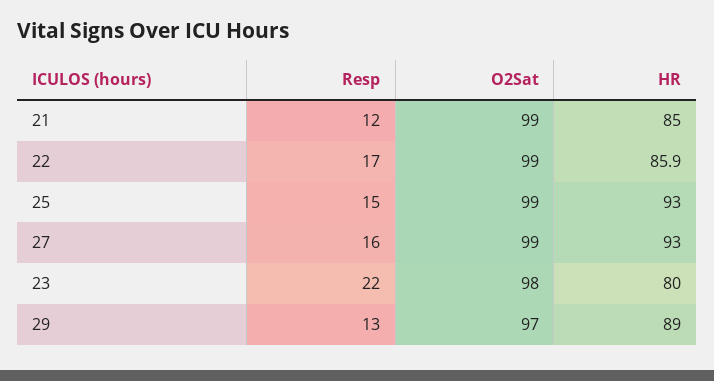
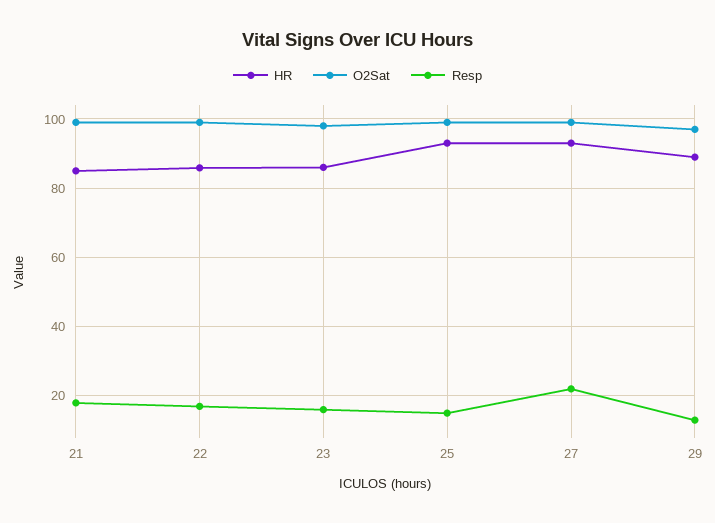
  {
    "Resp": {
-     "21": 12,
+     "21": 18,
      "22": 17,
      "25": 15,
-     "27": 16,
+     "27": 22,
-     "23": 22,
+     "23": 16,
      "29": 13
    },
    "O2Sat": {
      "21": 99,
      "22": 99,
      "25": 99,
      "27": 99,
      "23": 98,
      "29": 97
    },
    "HR": {
      "21": 85,
      "22": 85.9,
      "25": 93,
      "27": 93,
-     "23": 80,
+     "23": 86,
      "29": 89
    }
  }

